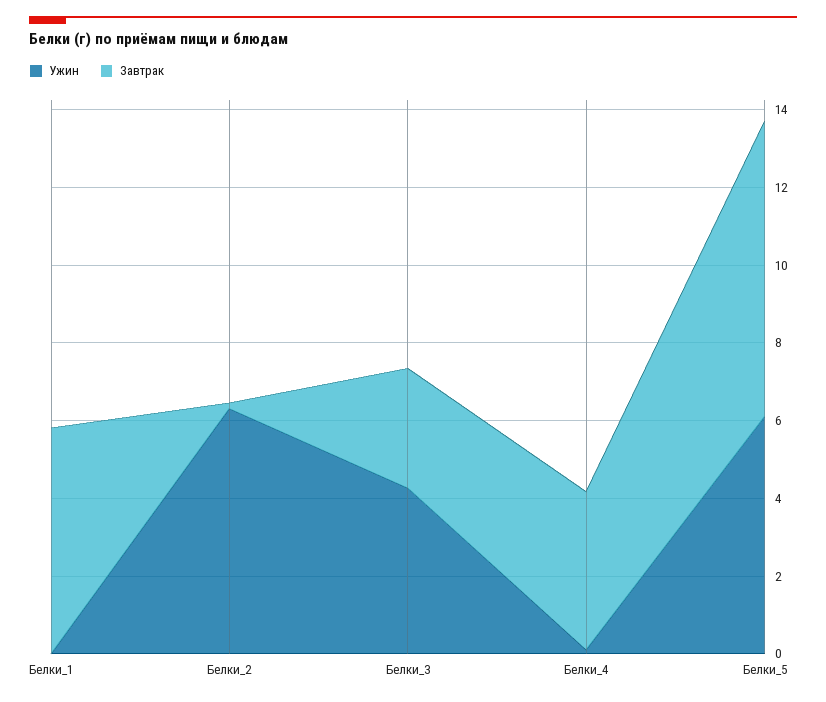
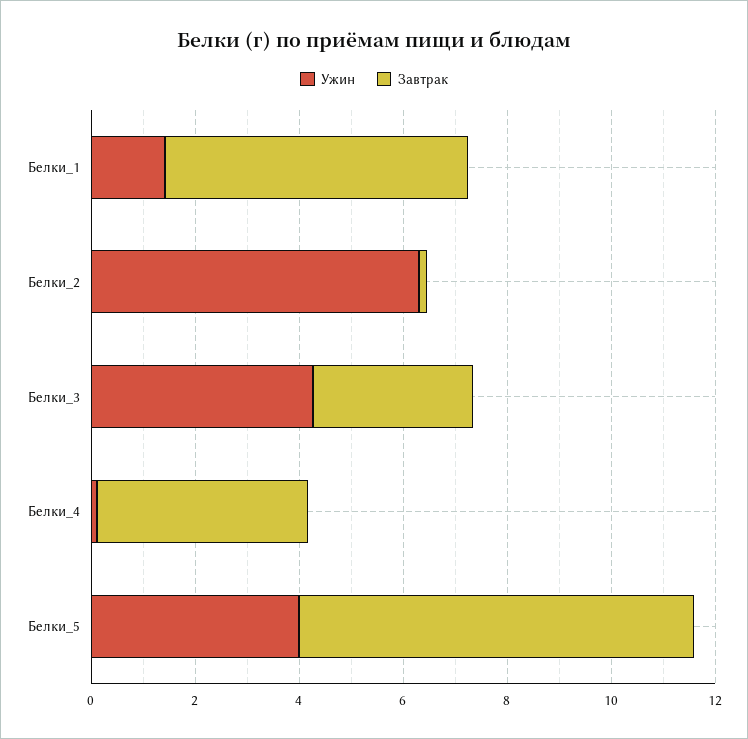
  {
    "Ужин": {
-     "Белки_1": 0,
+     "Белки_1": 1.5,
      "Белки_2": 6.5,
      "Белки_3": 4.5,
      "Белки_4": 0,
-     "Белки_5": 6
+     "Белки_5": 4
    },
    "Завтрак": {
      "Белки_1": 6,
      "Белки_2": 0,
      "Белки_3": 3,
      "Белки_4": 4,
      "Белки_5": 7.5
    }
  }

